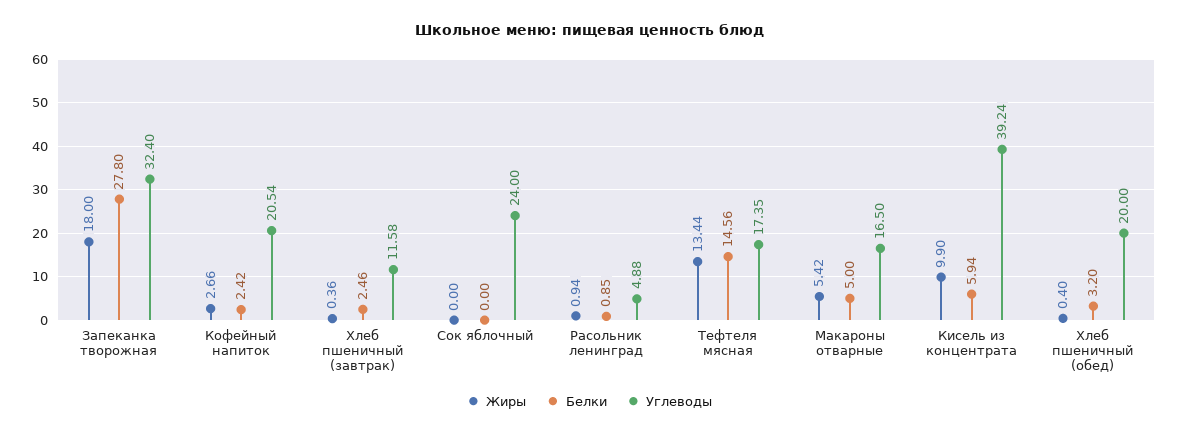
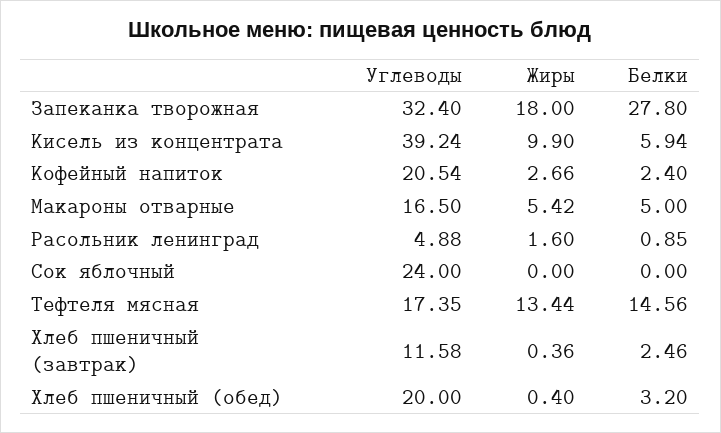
  {
    "Жиры": {
      "Запеканка творожная": 18,
      "Кофейный напиток": 2.66,
      "Хлеб пшеничный (завтрак)": 0.36,
      "Сок яблочный": 0,
-     "Расольник ленинград": 0.94,
+     "Расольник ленинград": 1.6,
      "Тефтеля мясная": 13.44,
      "Макароны отварные": 5.42,
      "Кисель из концентрата": 9.9,
      "Хлеб пшеничный (обед)": 0.4
    },
    "Белки": {
      "Запеканка творожная": 27.8,
-     "Кофейный напиток": 2.42,
+     "Кофейный напиток": 2.4,
      "Хлеб пшеничный (завтрак)": 2.46,
      "Сок яблочный": 0,
      "Расольник ленинград": 0.85,
      "Тефтеля мясная": 14.56,
      "Макароны отварные": 5,
      "Кисель из концентрата": 5.94,
      "Хлеб пшеничный (обед)": 3.2
    },
    "Углеводы": {
      "Запеканка творожная": 32.4,
      "Кофейный напиток": 20.54,
      "Хлеб пшеничный (завтрак)": 11.58,
      "Сок яблочный": 24,
      "Расольник ленинград": 4.88,
      "Тефтеля мясная": 17.35,
      "Макароны отварные": 16.5,
      "Кисель из концентрата": 39.24,
      "Хлеб пшеничный (обед)": 20
    }
  }

